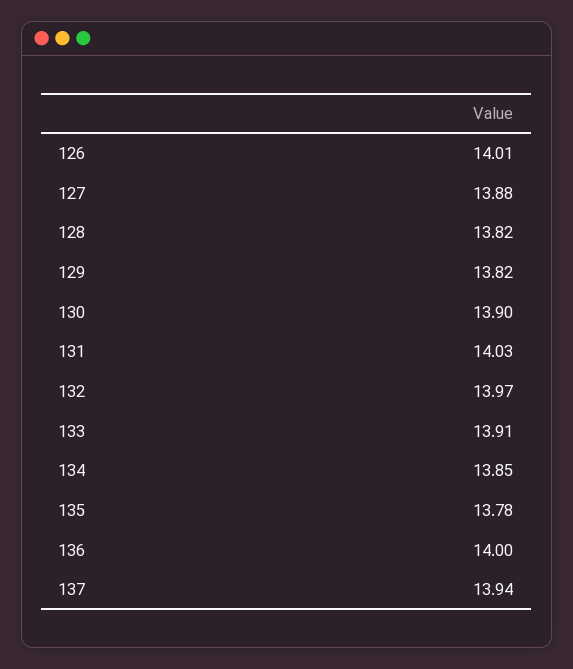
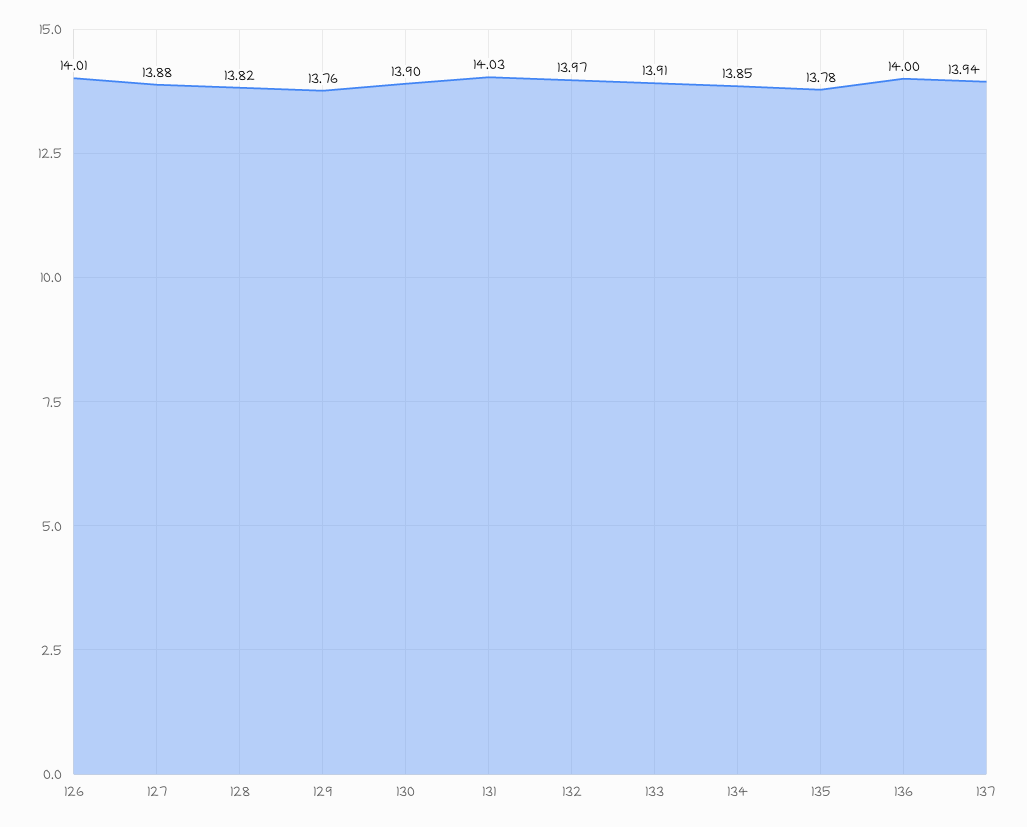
  {
    "126": 14.01,
    "127": 13.88,
    "128": 13.82,
-   "129": 13.82,
+   "129": 13.76,
    "130": 13.9,
    "131": 14.03,
    "132": 13.97,
    "133": 13.91,
    "134": 13.85,
    "135": 13.78,
    "136": 14,
    "137": 13.94
  }

